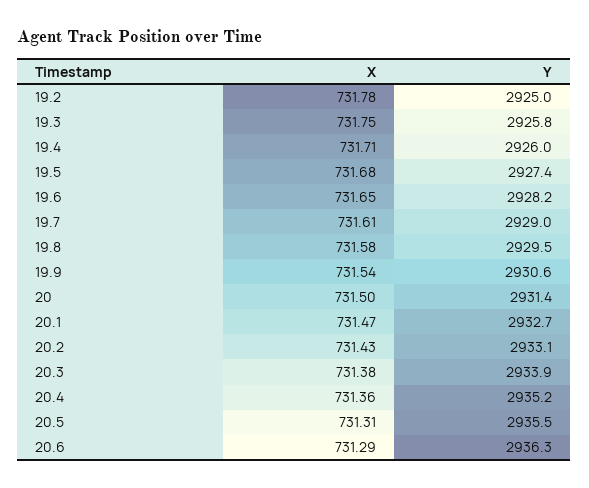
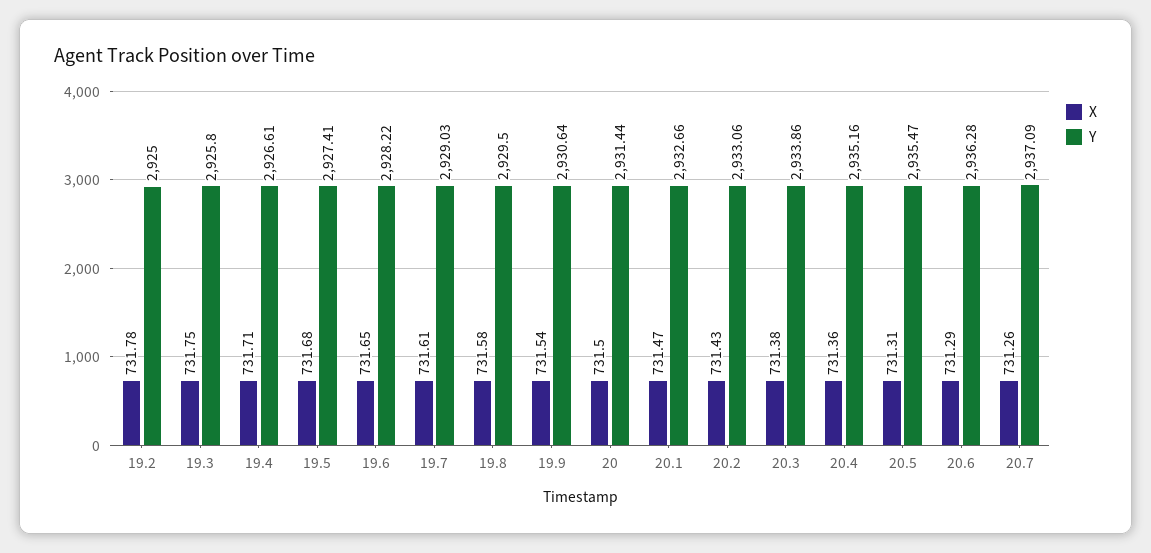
  {
    "X": {
      "19.2": 731.78,
      "19.3": 731.75,
      "19.4": 731.71,
      "19.5": 731.68,
      "19.6": 731.65,
      "19.7": 731.61,
      "19.8": 731.58,
      "19.9": 731.54,
      "20": 731.5,
      "20.1": 731.47,
      "20.2": 731.43,
      "20.3": 731.38,
      "20.4": 731.36,
      "20.5": 731.31,
-     "20.6": 731.29
+     "20.6": 731.29,
+     "20.7": 731.26
    },
    "Y": {
      "19.2": 2925,
      "19.3": 2925.8,
-     "19.4": 2926,
+     "19.4": 2926.61,
      "19.5": 2927.41,
      "19.6": 2928.22,
      "19.7": 2929.03,
      "19.8": 2929.5,
      "19.9": 2930.64,
      "20": 2931.44,
      "20.1": 2932.66,
      "20.2": 2933.06,
      "20.3": 2933.86,
      "20.4": 2935.16,
      "20.5": 2935.47,
-     "20.6": 2936.28
+     "20.6": 2936.28,
+     "20.7": 2937.09
    }
  }

